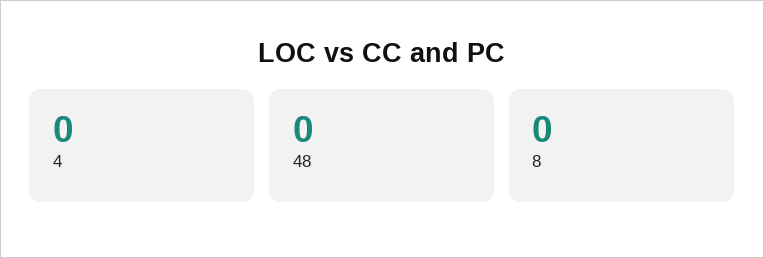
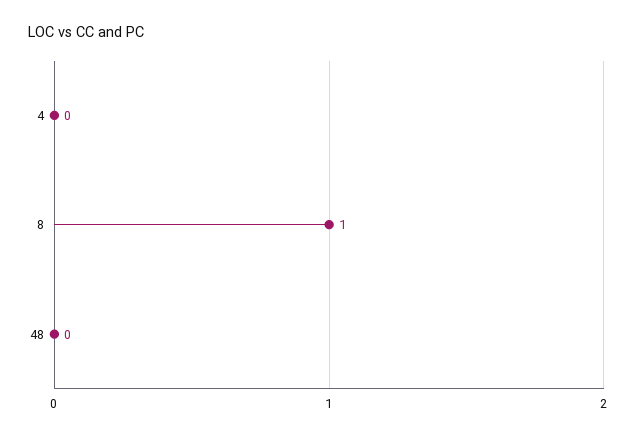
  {
    "4": 0,
    "48": 0,
-   "8": 0
+   "8": 1
  }

